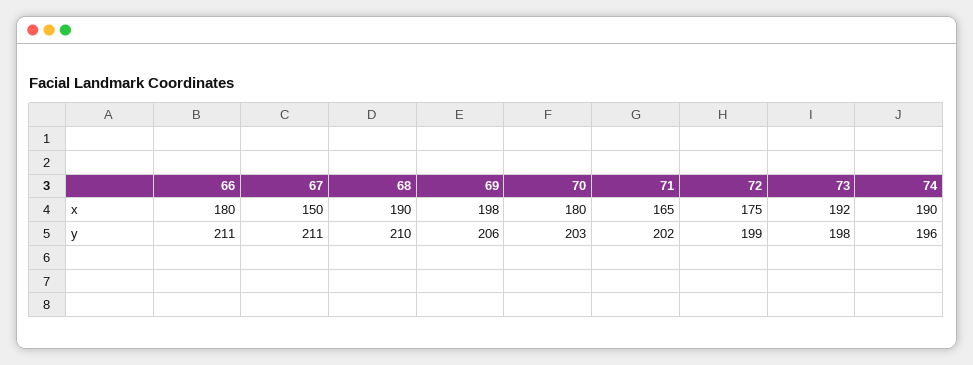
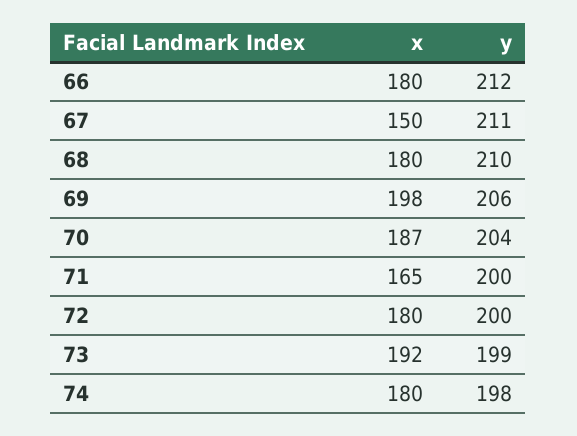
  {
    "66": {
      "x": 180,
-     "y": 211
+     "y": 212
    },
    "67": {
      "x": 150,
      "y": 211
    },
    "68": {
-     "x": 190,
+     "x": 180,
      "y": 210
    },
    "69": {
      "x": 198,
      "y": 206
    },
    "70": {
-     "x": 180,
+     "x": 187,
-     "y": 203
+     "y": 204
    },
    "71": {
      "x": 165,
-     "y": 202
+     "y": 200
    },
    "72": {
-     "x": 175,
+     "x": 180,
-     "y": 199
+     "y": 200
    },
    "73": {
      "x": 192,
-     "y": 198
+     "y": 199
    },
    "74": {
-     "x": 190,
+     "x": 180,
-     "y": 196
+     "y": 198
    }
  }

